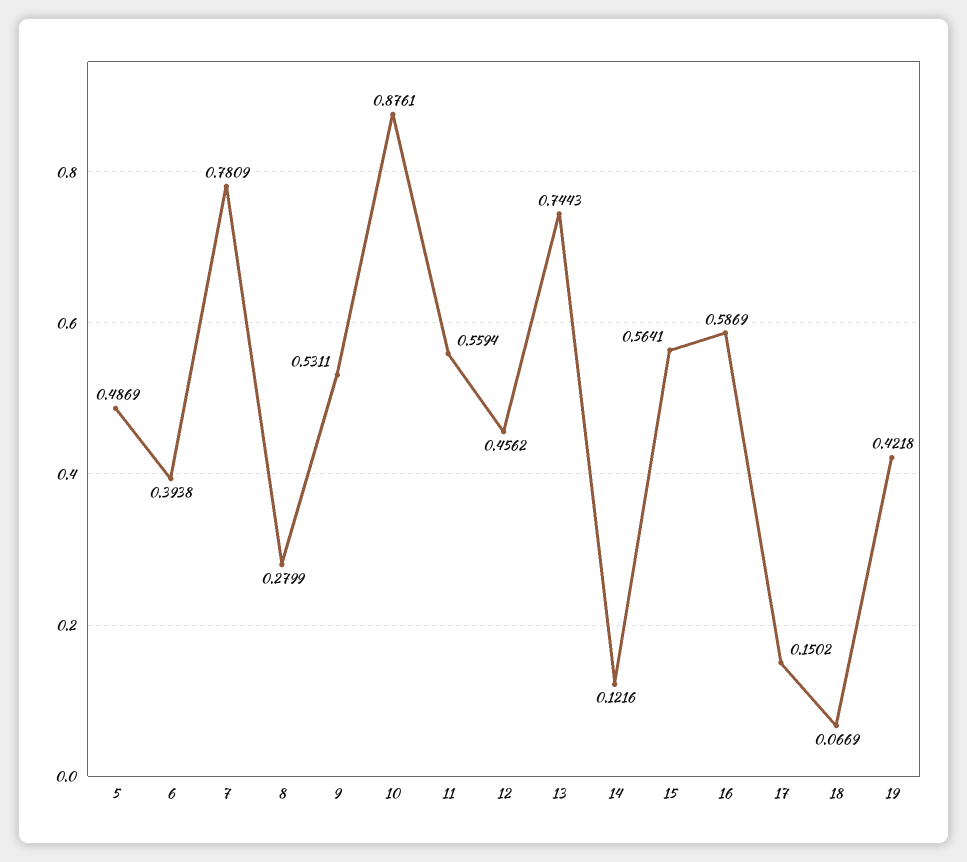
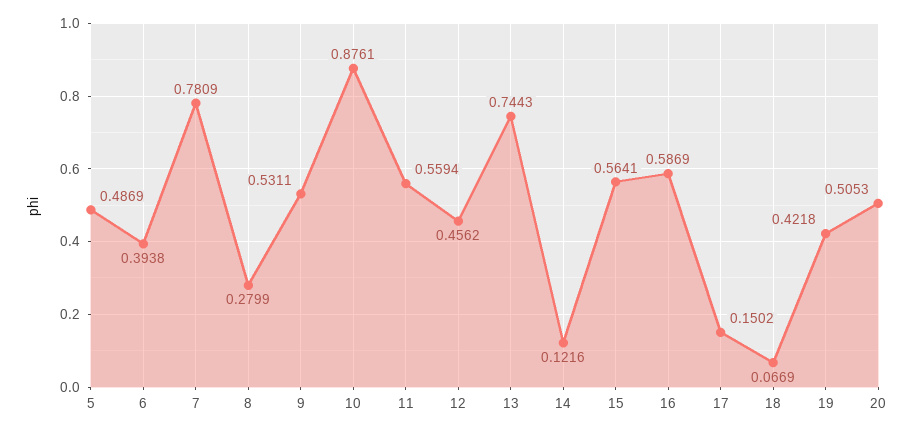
  {
    "5": 0.4869,
    "6": 0.3938,
    "7": 0.7809,
    "8": 0.2799,
    "9": 0.5311,
    "10": 0.8761,
    "11": 0.5594,
    "12": 0.4562,
    "13": 0.7443,
    "14": 0.1216,
    "15": 0.5641,
    "16": 0.5869,
    "17": 0.1502,
    "18": 0.0669,
-   "19": 0.4218
+   "19": 0.4218,
+   "20": 0.5053
  }

